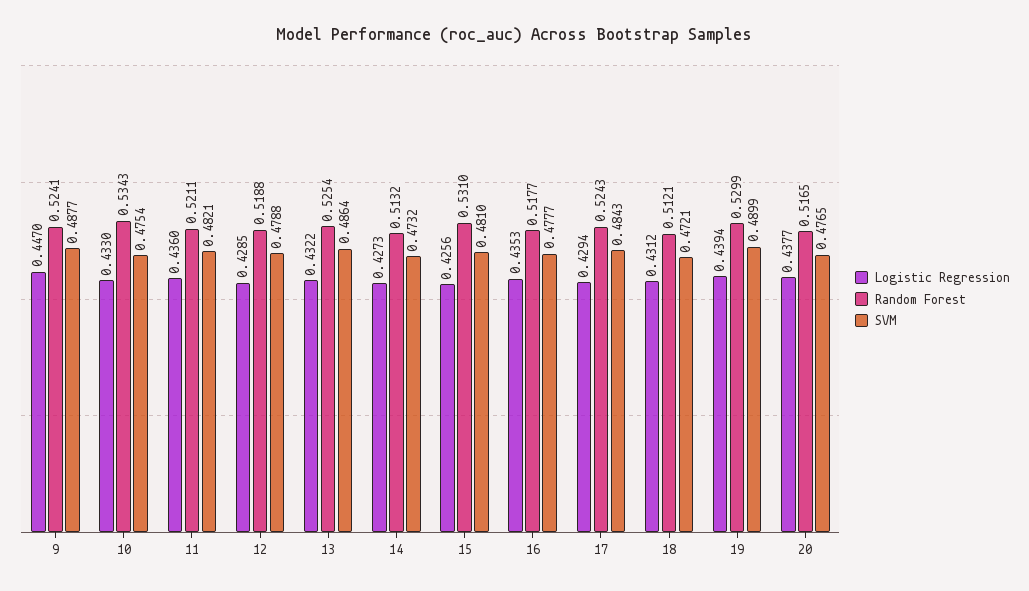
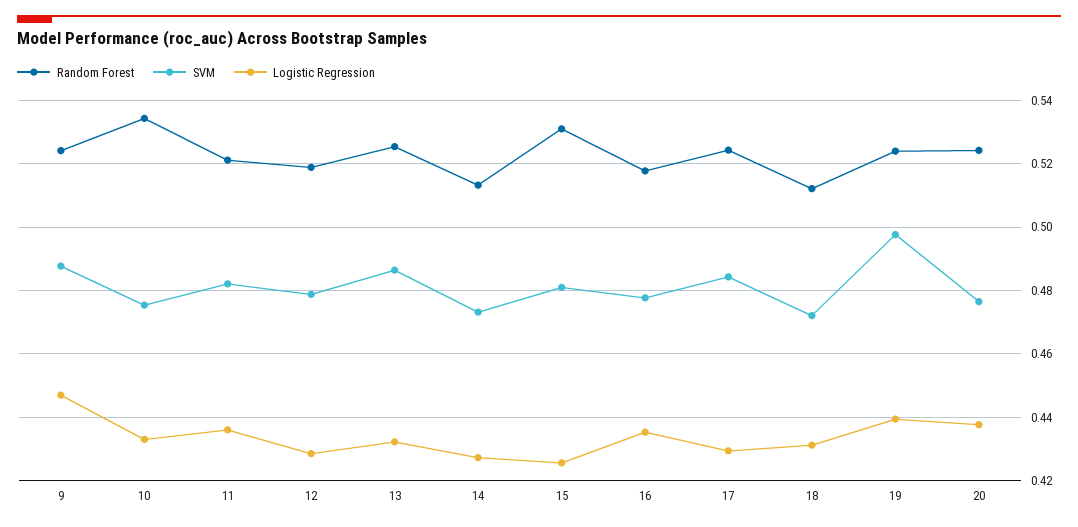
  {
    "Logistic Regression": {
      "9": 0.447,
      "10": 0.433,
      "11": 0.436,
      "12": 0.4285,
      "13": 0.4322,
      "14": 0.4273,
      "15": 0.4256,
      "16": 0.4353,
      "17": 0.4294,
      "18": 0.4312,
      "19": 0.4394,
      "20": 0.4377
    },
    "Random Forest": {
      "9": 0.5241,
      "10": 0.5343,
      "11": 0.5211,
      "12": 0.5188,
      "13": 0.5254,
      "14": 0.5132,
      "15": 0.531,
      "16": 0.5177,
      "17": 0.5243,
      "18": 0.5121,
-     "19": 0.5299,
+     "19": 0.524,
-     "20": 0.5165
+     "20": 0.524
    },
    "SVM": {
      "9": 0.4877,
      "10": 0.4754,
      "11": 0.4821,
      "12": 0.4788,
      "13": 0.4864,
      "14": 0.4732,
      "15": 0.481,
      "16": 0.4777,
      "17": 0.4843,
      "18": 0.4721,
-     "19": 0.4899,
+     "19": 0.498,
      "20": 0.4765
    }
  }

